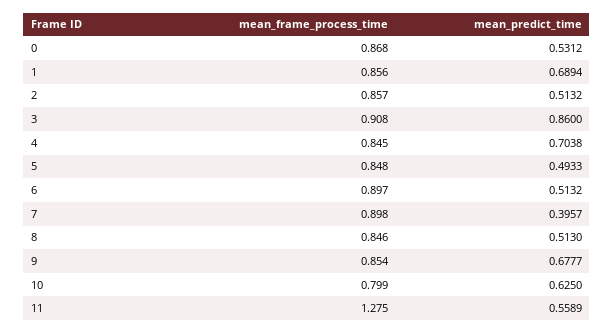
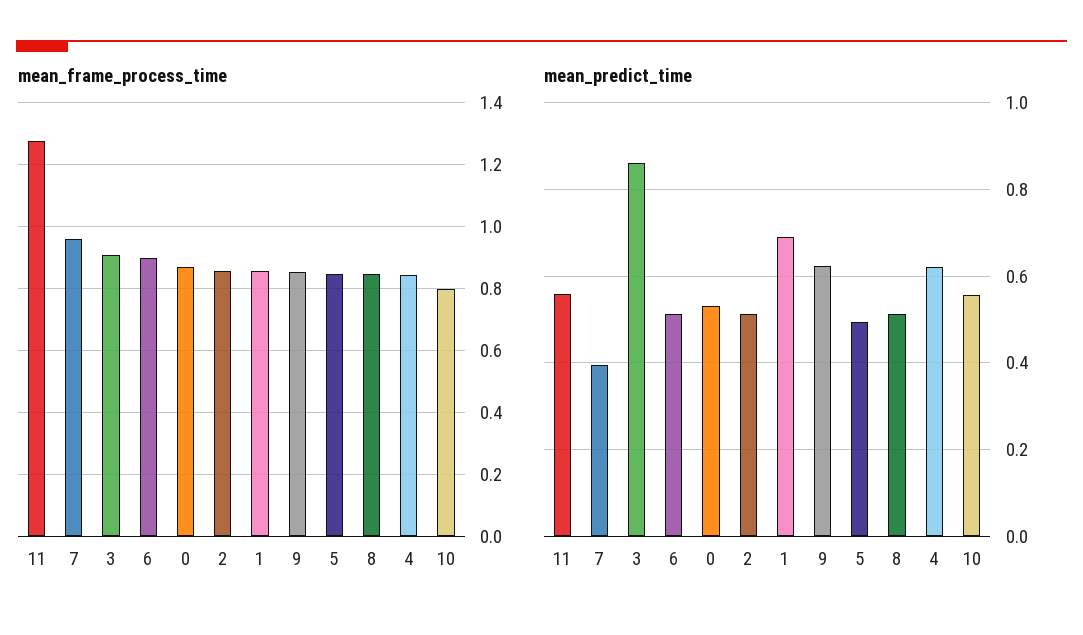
  {
    "mean_frame_process_time": {
      "0": 0.868,
      "1": 0.856,
      "2": 0.857,
      "3": 0.908,
      "4": 0.845,
      "5": 0.848,
      "6": 0.897,
-     "7": 0.898,
+     "7": 0.96,
      "8": 0.846,
      "9": 0.854,
      "10": 0.799,
      "11": 1.275
    },
    "mean_predict_time": {
      "0": 0.5312,
      "1": 0.6894,
      "2": 0.5132,
      "3": 0.86,
-     "4": 0.7038,
+     "4": 0.62,
      "5": 0.4933,
      "6": 0.5132,
      "7": 0.3957,
      "8": 0.513,
-     "9": 0.6777,
+     "9": 0.62,
-     "10": 0.625,
+     "10": 0.56,
      "11": 0.5589
    }
  }

